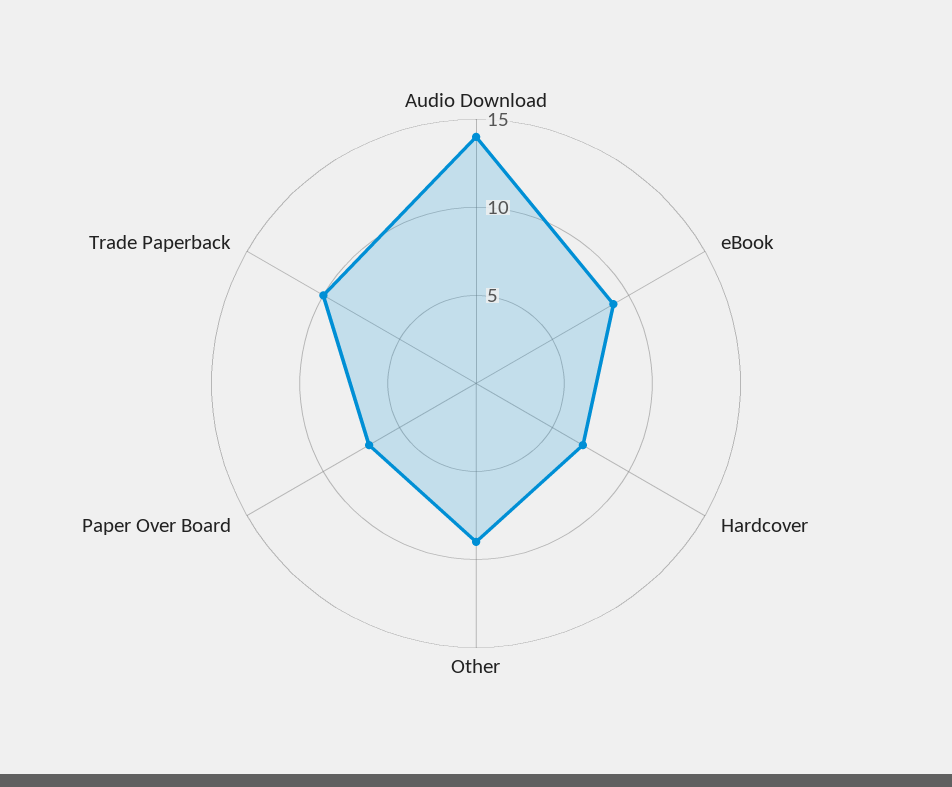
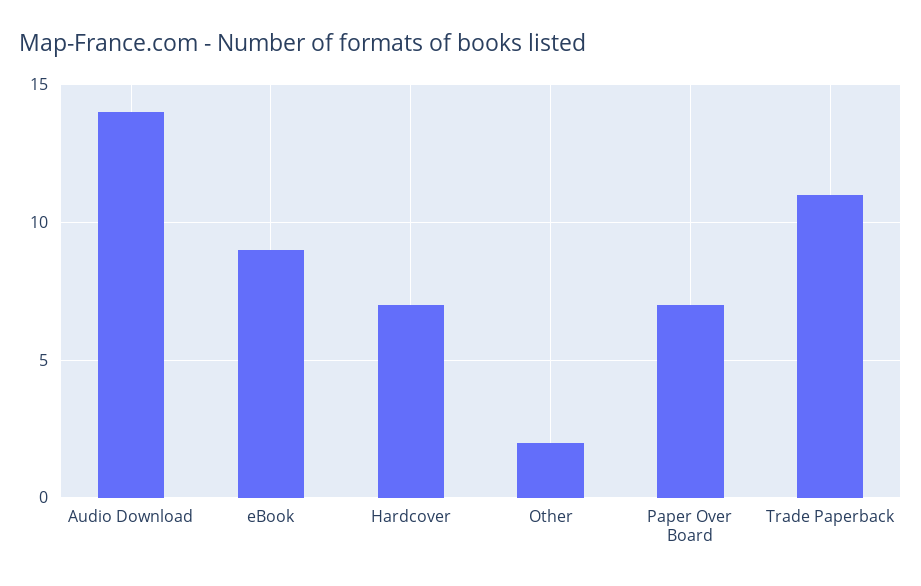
  {
    "Audio Download": 14,
    "eBook": 9,
    "Hardcover": 7,
-   "Other": 9,
+   "Other": 2,
    "Paper Over Board": 7,
-   "Trade Paperback": 10
+   "Trade Paperback": 11
  }

